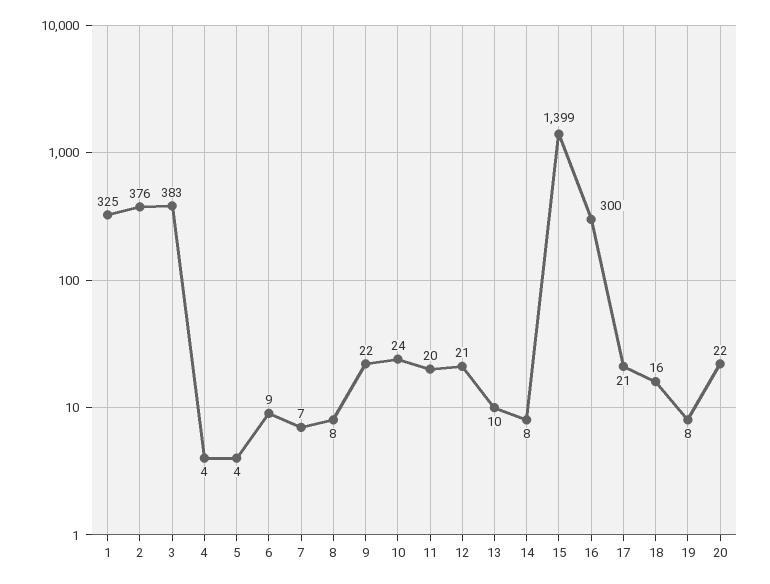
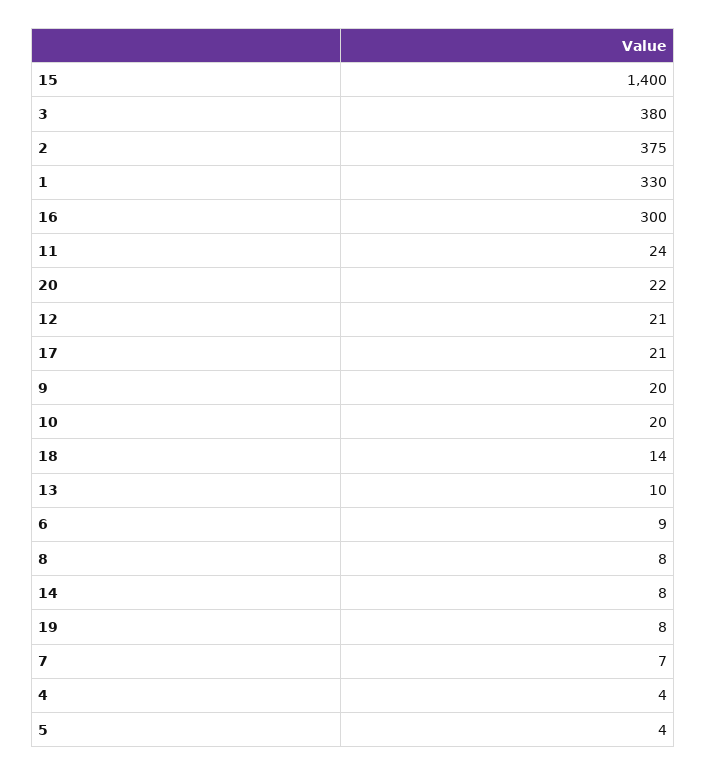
  {
-   "1": 325,
+   "1": 330,
-   "2": 376,
+   "2": 375,
-   "3": 383,
+   "3": 380,
    "4": 4,
    "5": 4,
    "6": 9,
    "7": 7,
    "8": 8,
-   "9": 22,
+   "9": 20,
-   "10": 24,
+   "10": 20,
-   "11": 20,
+   "11": 24,
    "12": 21,
    "13": 10,
    "14": 8,
-   "15": 1399,
+   "15": 1400,
    "16": 300,
    "17": 21,
-   "18": 16,
+   "18": 14,
    "19": 8,
    "20": 22
  }

